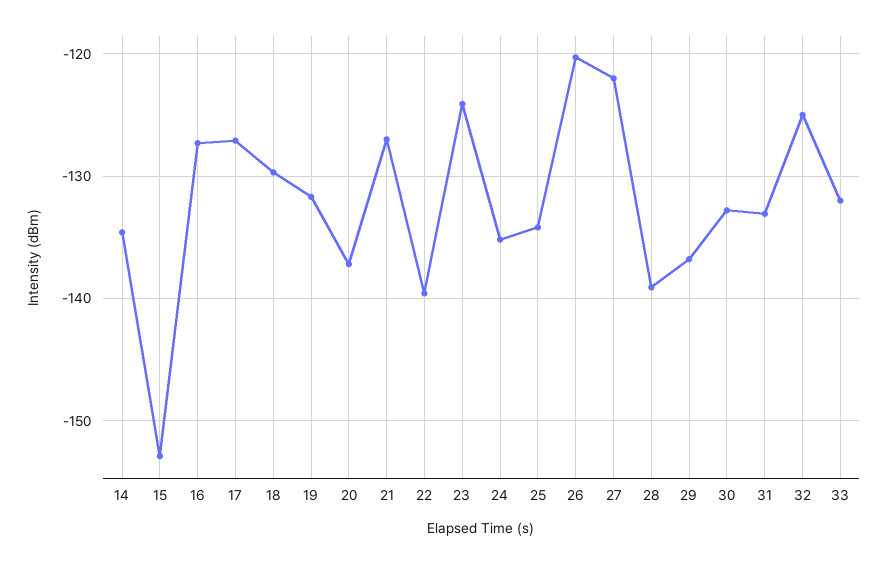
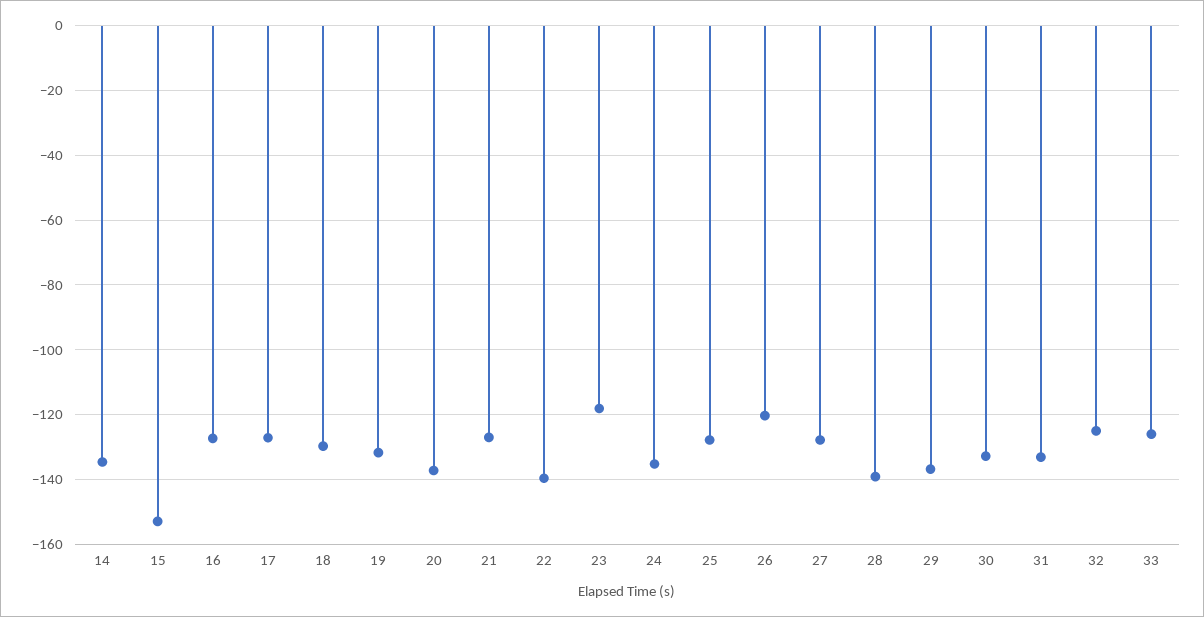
  {
    "14": -135,
    "15": -153,
    "16": -127,
    "17": -127,
    "18": -130,
    "19": -132,
    "20": -137,
    "21": -127,
    "22": -140,
-   "23": -124,
+   "23": -118,
    "24": -135,
-   "25": -134,
+   "25": -128,
    "26": -120,
-   "27": -122,
+   "27": -128,
    "28": -139,
    "29": -137,
    "30": -133,
    "31": -133,
    "32": -125,
-   "33": -132
+   "33": -126
  }

